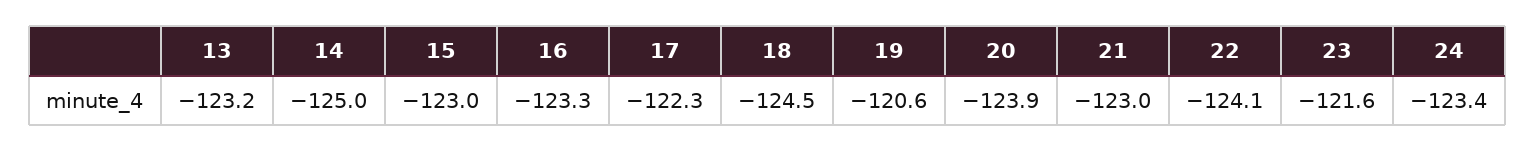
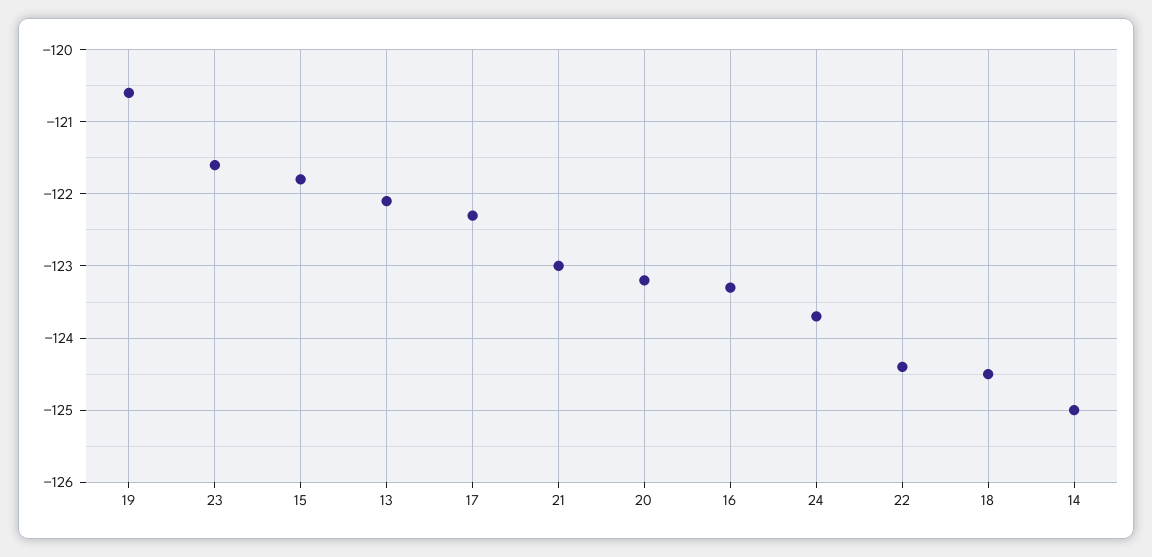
  {
-   "13": -123.2,
+   "13": -122.1,
    "14": -125,
-   "15": -123,
+   "15": -121.8,
    "16": -123.3,
    "17": -122.3,
    "18": -124.5,
    "19": -120.6,
-   "20": -123.9,
+   "20": -123.2,
    "21": -123,
-   "22": -124.1,
+   "22": -124.4,
    "23": -121.6,
-   "24": -123.4
+   "24": -123.7
  }

